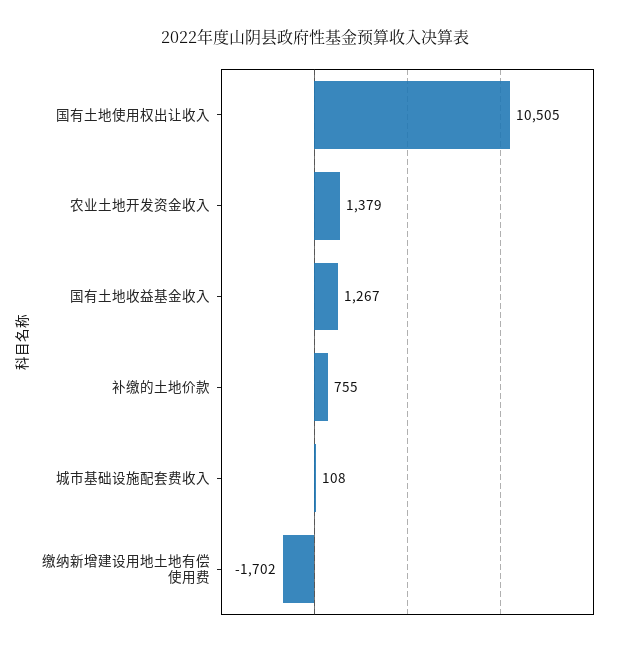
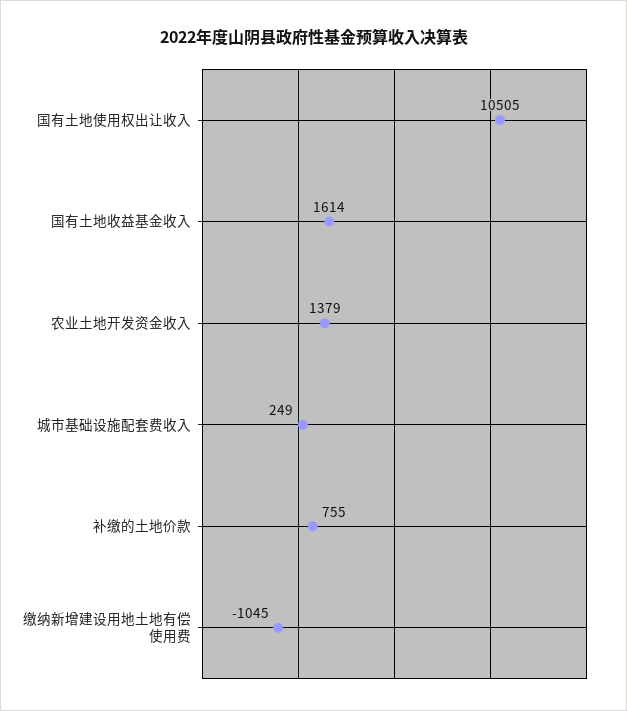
  {
    "国有土地使用权出让收入": 10505,
    "农业土地开发资金收入": 1379,
-   "国有土地收益基金收入": 1267,
+   "国有土地收益基金收入": 1614,
    "补缴的土地价款": 755,
-   "城市基础设施配套费收入": 108,
+   "城市基础设施配套费收入": 249,
-   "缴纳新增建设用地土地有偿使用费": -1702
+   "缴纳新增建设用地土地有偿使用费": -1045
  }

